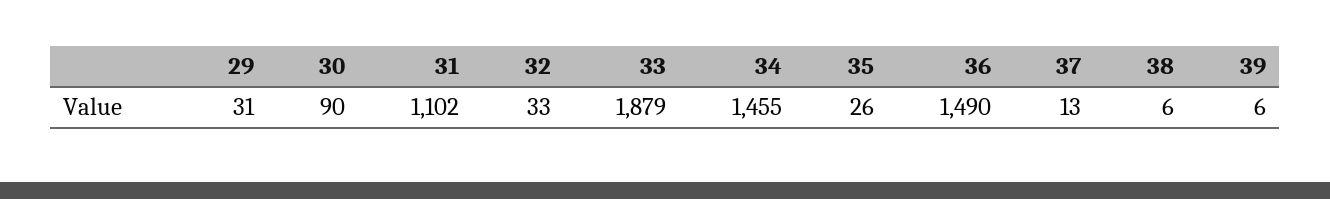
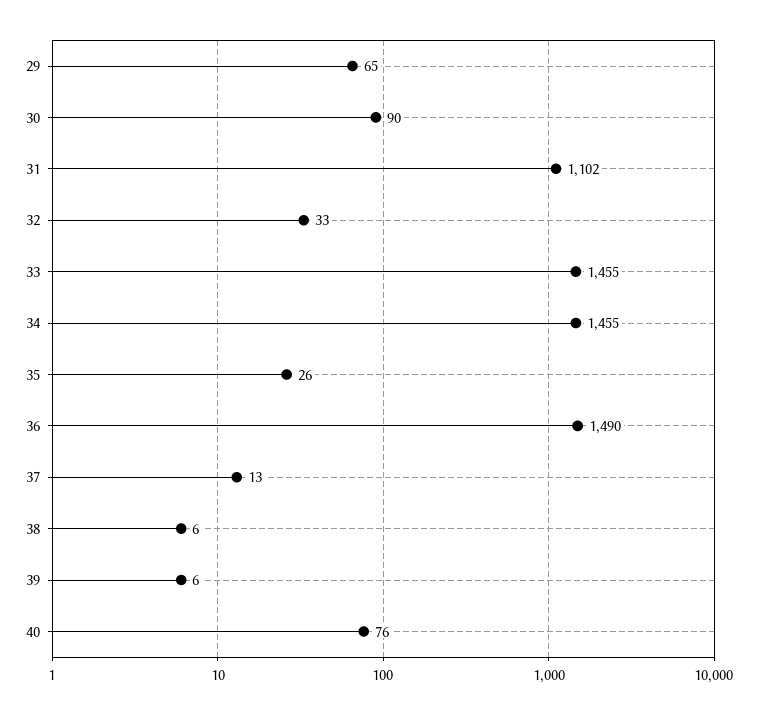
  {
-   "29": 31,
+   "29": 65,
    "30": 90,
    "31": 1102,
    "32": 33,
-   "33": 1879,
+   "33": 1455,
    "34": 1455,
    "35": 26,
    "36": 1490,
    "37": 13,
    "38": 6,
-   "39": 6
+   "39": 6,
+   "40": 76
  }

